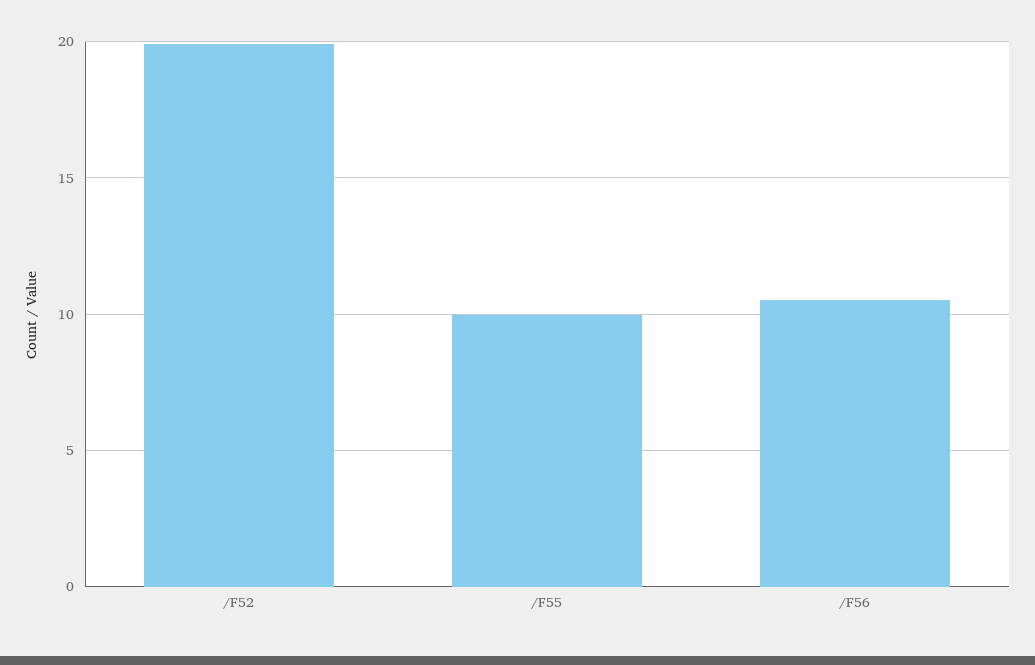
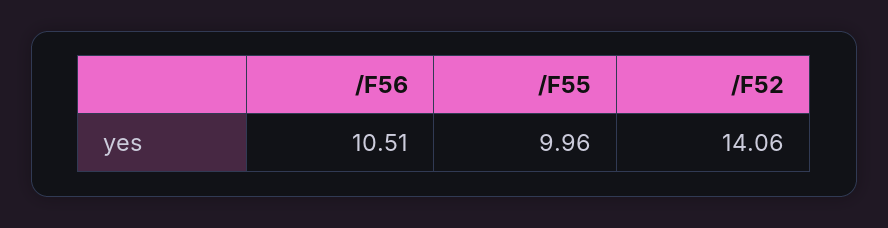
  {
-   "/F52": 20,
+   "/F52": 14.06,
    "/F55": 9.96,
    "/F56": 10.51
  }

